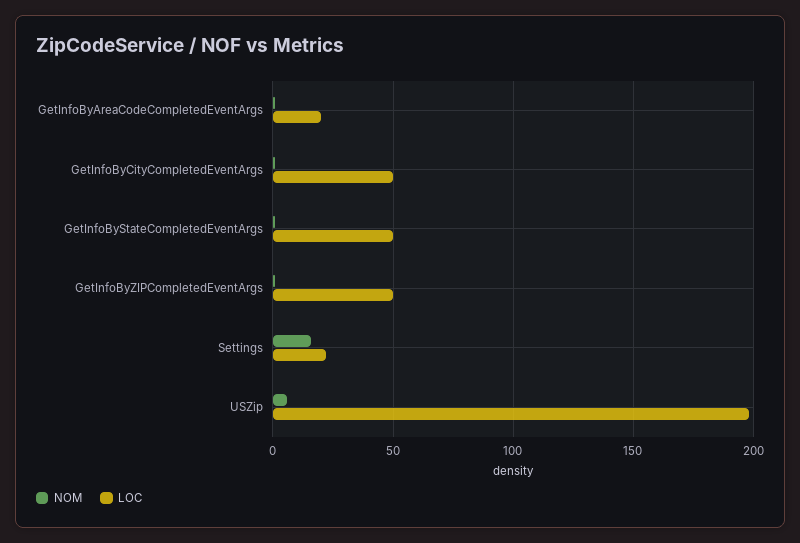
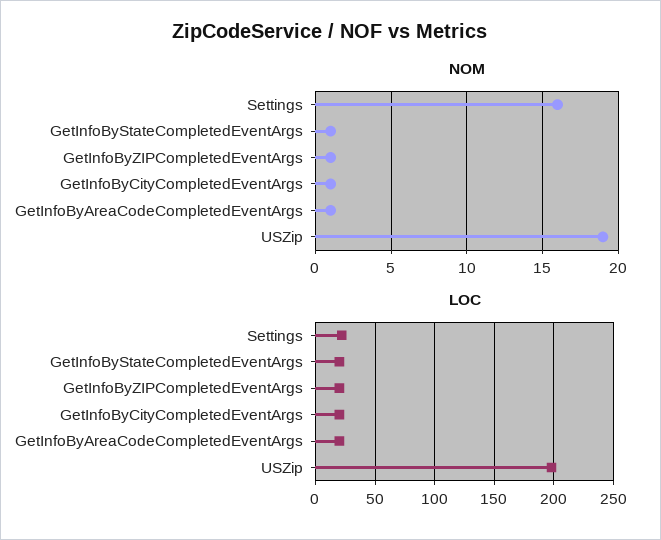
  {
    "NOM": {
      "GetInfoByAreaCodeCompletedEventArgs": 1,
      "GetInfoByCityCompletedEventArgs": 1,
      "GetInfoByStateCompletedEventArgs": 1,
      "GetInfoByZIPCompletedEventArgs": 1,
      "Settings": 16,
-     "USZip": 5
+     "USZip": 19
    },
    "LOC": {
      "GetInfoByAreaCodeCompletedEventArgs": 20,
-     "GetInfoByCityCompletedEventArgs": 50,
+     "GetInfoByCityCompletedEventArgs": 20,
-     "GetInfoByStateCompletedEventArgs": 50,
+     "GetInfoByStateCompletedEventArgs": 20,
-     "GetInfoByZIPCompletedEventArgs": 50,
+     "GetInfoByZIPCompletedEventArgs": 20,
      "Settings": 20,
      "USZip": 200
    }
  }

